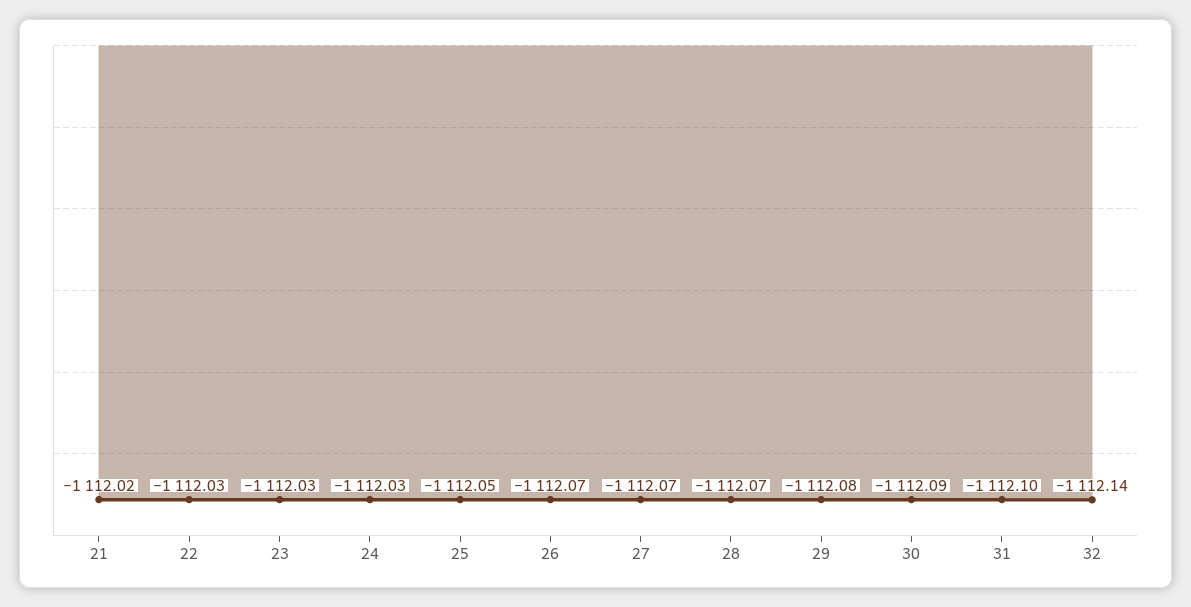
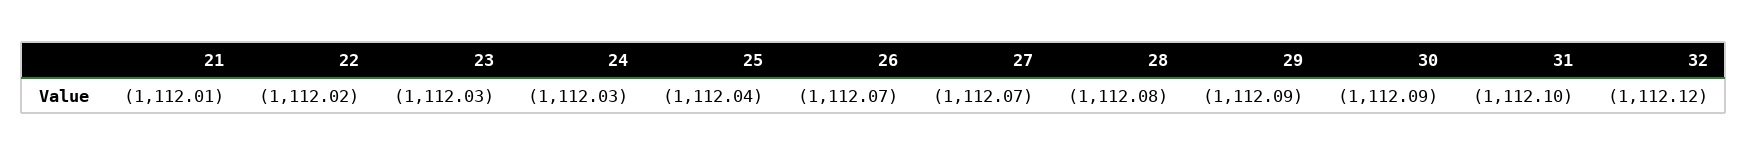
  {
-   "21": -1112.02,
+   "21": -1112.01,
-   "22": -1112.03,
+   "22": -1112.02,
    "23": -1112.03,
    "24": -1112.03,
-   "25": -1112.05,
+   "25": -1112.04,
    "26": -1112.07,
    "27": -1112.07,
-   "28": -1112.07,
+   "28": -1112.08,
-   "29": -1112.08,
+   "29": -1112.09,
    "30": -1112.09,
    "31": -1112.1,
-   "32": -1112.14
+   "32": -1112.12
  }

